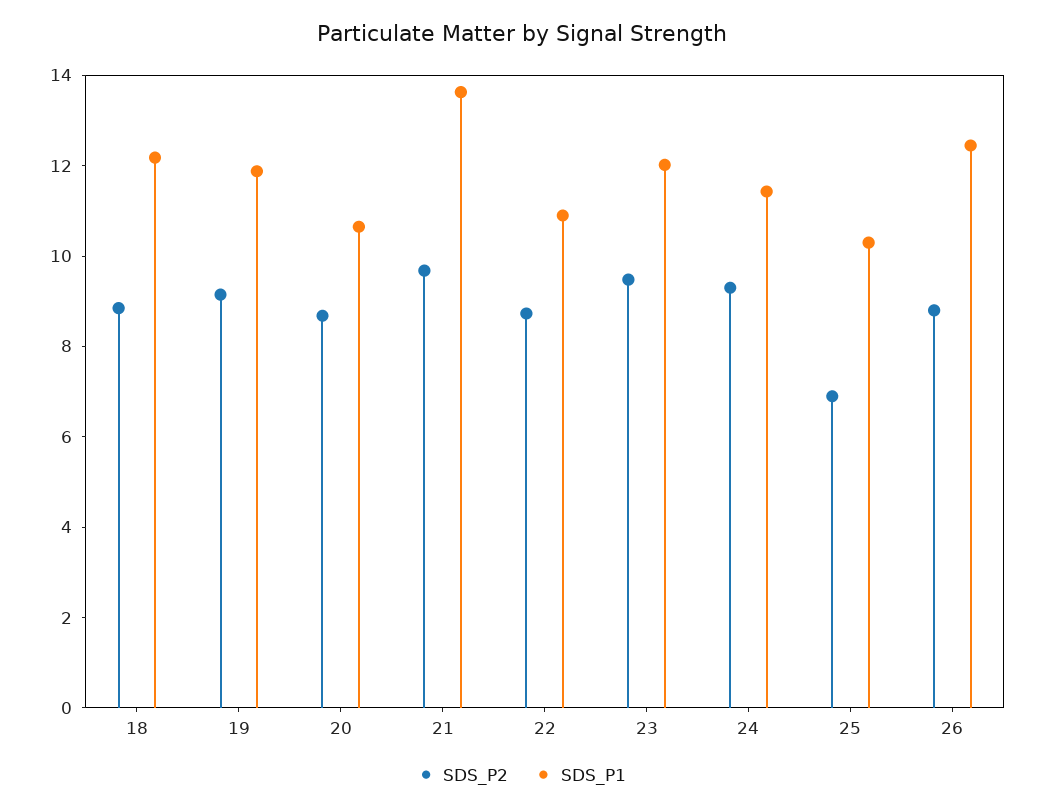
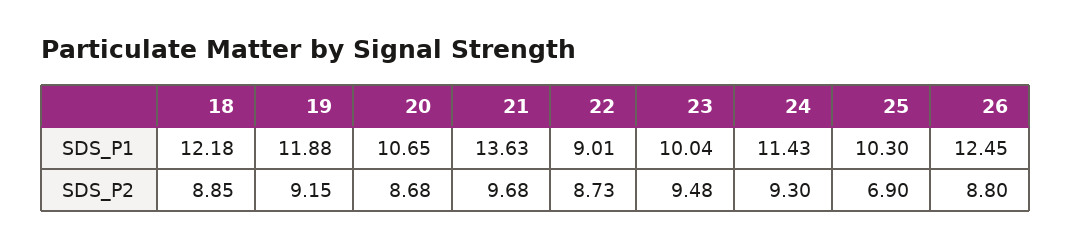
  {
    "SDS_P2": {
      "18": 8.85,
      "19": 9.15,
      "20": 8.68,
      "21": 9.68,
      "22": 8.73,
      "23": 9.48,
      "24": 9.3,
      "25": 6.9,
      "26": 8.8
    },
    "SDS_P1": {
      "18": 12.18,
      "19": 11.88,
      "20": 10.65,
      "21": 13.63,
-     "22": 11,
+     "22": 9.01,
-     "23": 12,
+     "23": 10.04,
      "24": 11.43,
      "25": 10.3,
      "26": 12.45
    }
  }

